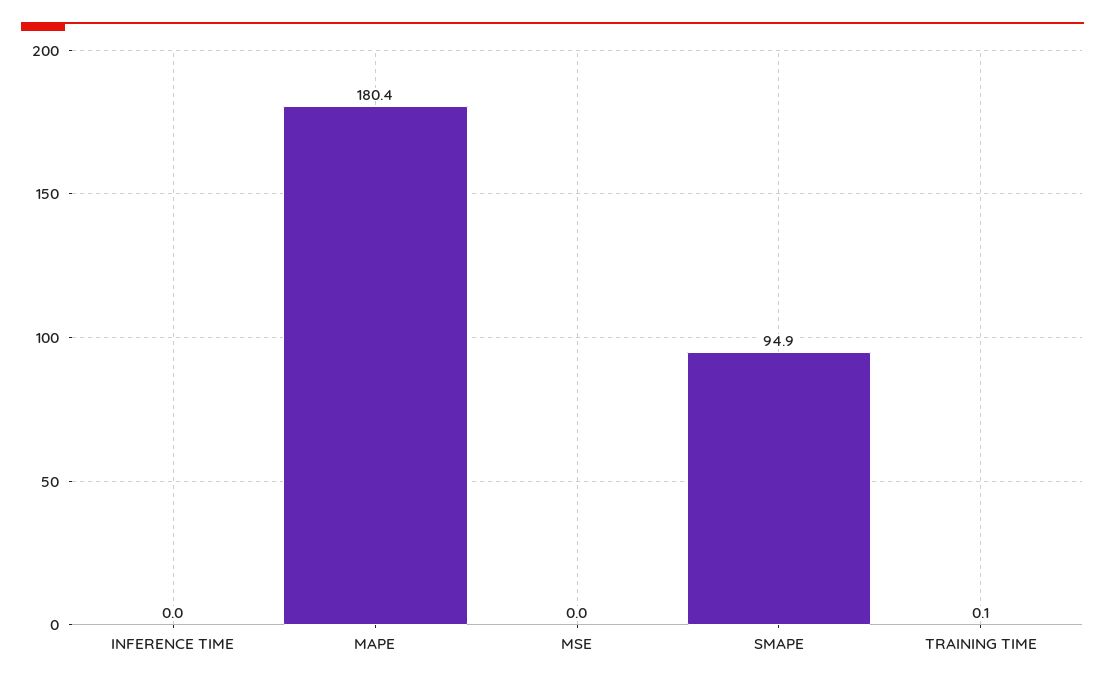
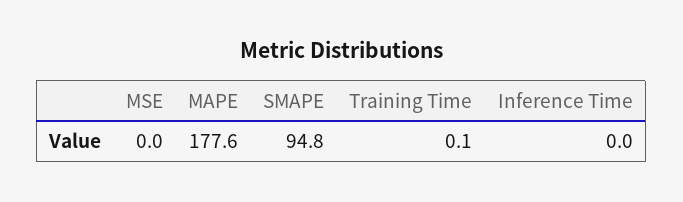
  {
    "INFERENCE TIME": 0,
-   "MAPE": 180.4,
+   "MAPE": 177.6,
    "MSE": 0,
-   "SMAPE": 94.9,
+   "SMAPE": 94.8,
    "TRAINING TIME": 0.1
  }

